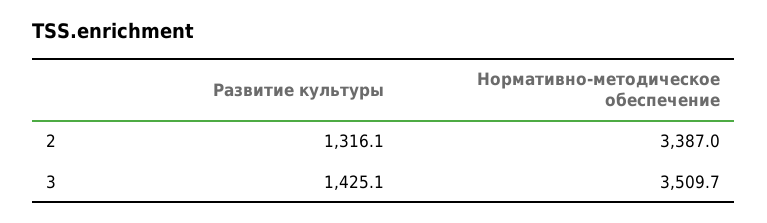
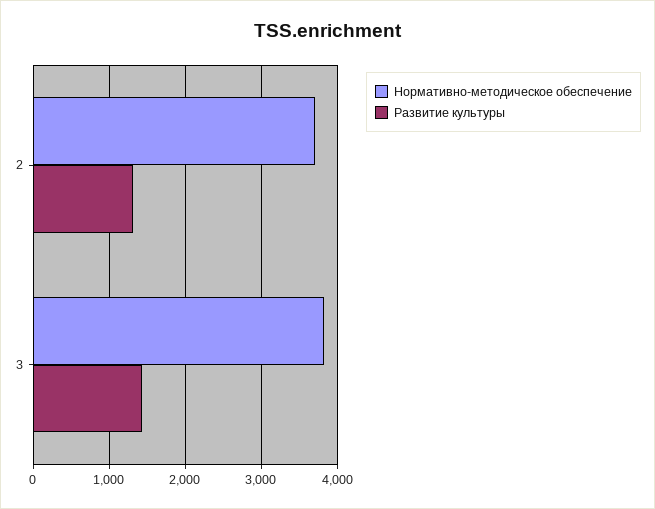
  {
    "Развитие культуры": {
      "2": 1316.1,
      "3": 1425.1
    },
    "Нормативно-методическое обеспечение": {
-     "2": 3387,
+     "2": 3700,
-     "3": 3509.7
+     "3": 3800
    }
  }

